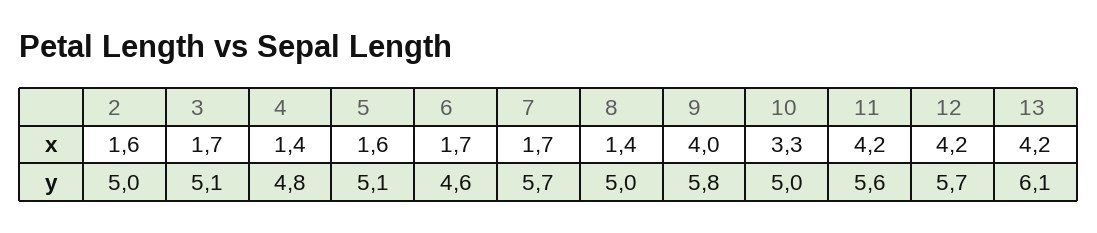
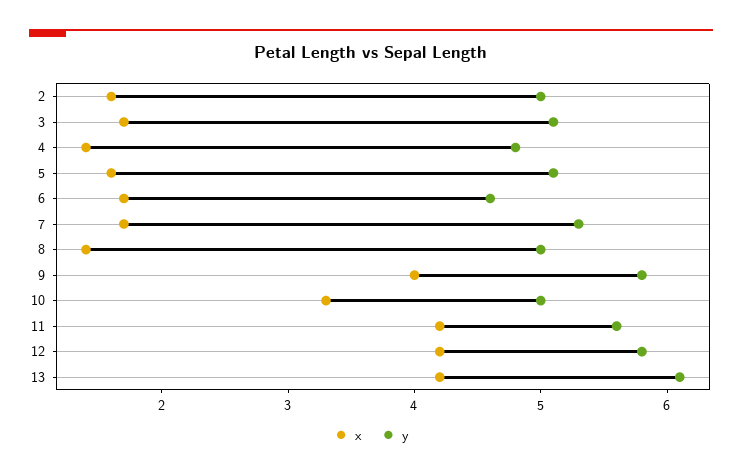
  {
    "x": {
      "2": 1.6,
      "3": 1.7,
      "4": 1.4,
      "5": 1.6,
      "6": 1.7,
      "7": 1.7,
      "8": 1.4,
      "9": 4,
      "10": 3.3,
      "11": 4.2,
      "12": 4.2,
      "13": 4.2
    },
    "y": {
      "2": 5,
      "3": 5.1,
      "4": 4.8,
      "5": 5.1,
      "6": 4.6,
-     "7": 5.7,
+     "7": 5.3,
      "8": 5,
      "9": 5.8,
      "10": 5,
      "11": 5.6,
-     "12": 5.7,
+     "12": 5.8,
      "13": 6.1
    }
  }

